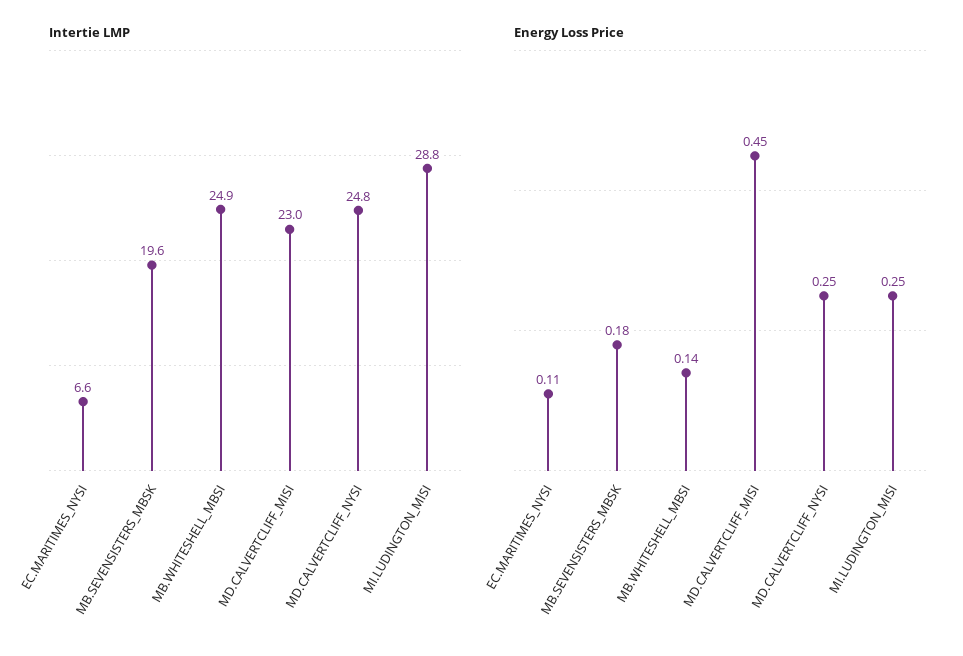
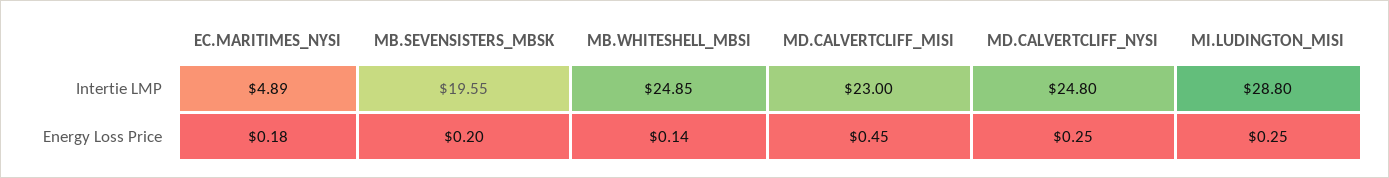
  {
    "Intertie LMP": {
-     "EC.MARITIMES_NYSI": 6.6,
+     "EC.MARITIMES_NYSI": 4.89,
      "MB.SEVENSISTERS_MBSK": 19.55,
      "MB.WHITESHELL_MBSI": 24.85,
      "MD.CALVERTCLIFF_MISI": 23,
      "MD.CALVERTCLIFF_NYSI": 24.8,
      "MI.LUDINGTON_MISI": 28.8
    },
    "Energy Loss Price": {
-     "EC.MARITIMES_NYSI": 0.11,
+     "EC.MARITIMES_NYSI": 0.18,
-     "MB.SEVENSISTERS_MBSK": 0.18,
+     "MB.SEVENSISTERS_MBSK": 0.2,
      "MB.WHITESHELL_MBSI": 0.14,
      "MD.CALVERTCLIFF_MISI": 0.45,
      "MD.CALVERTCLIFF_NYSI": 0.25,
      "MI.LUDINGTON_MISI": 0.25
    }
  }

